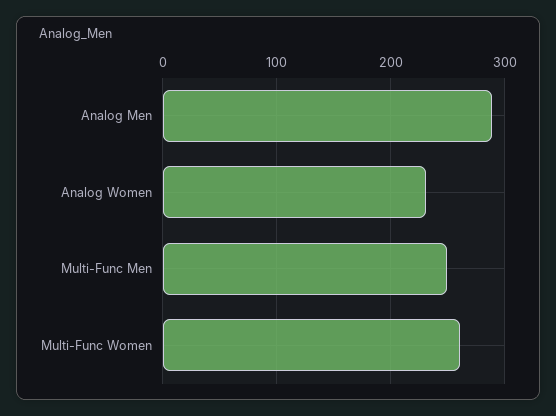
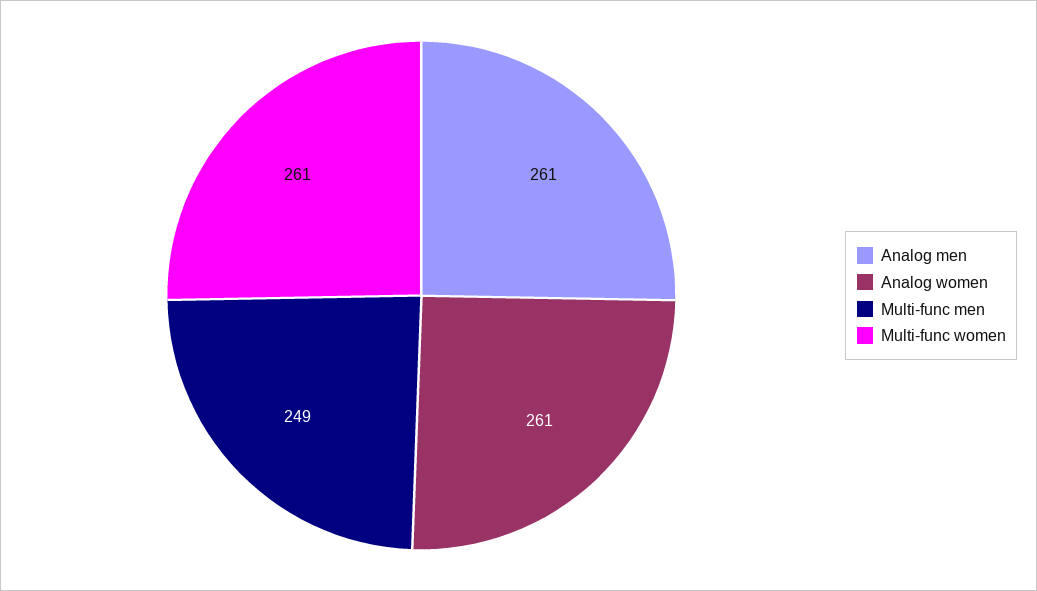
  {
-   "Analog Men": 290,
+   "Analog Men": 261,
-   "Analog Women": 230,
+   "Analog Women": 261,
    "Multi-Func Men": 249,
    "Multi-Func Women": 261
  }

